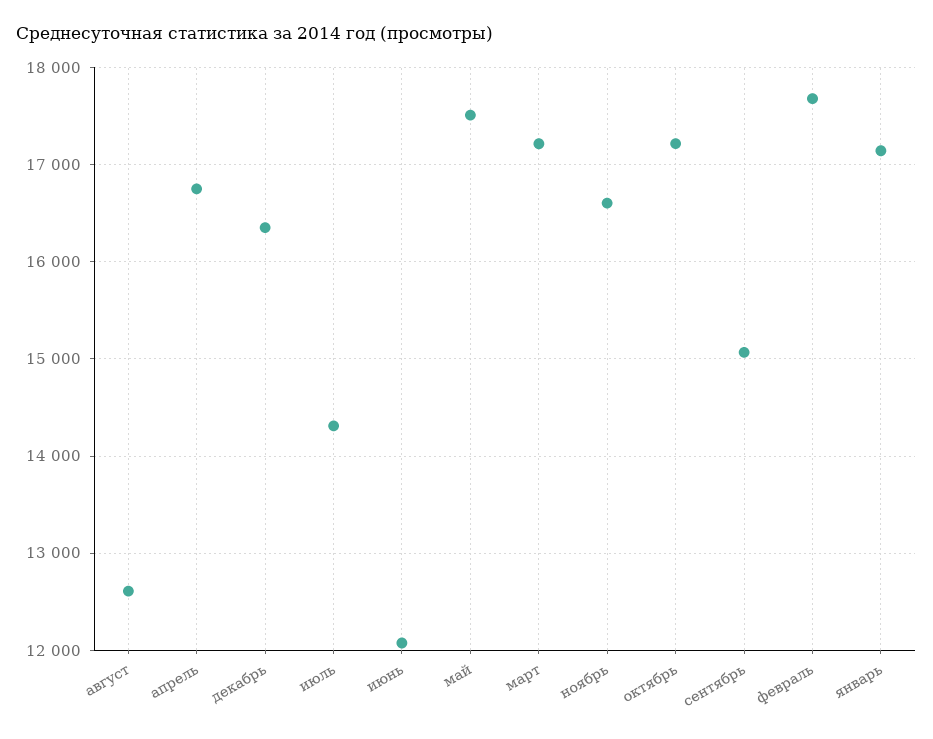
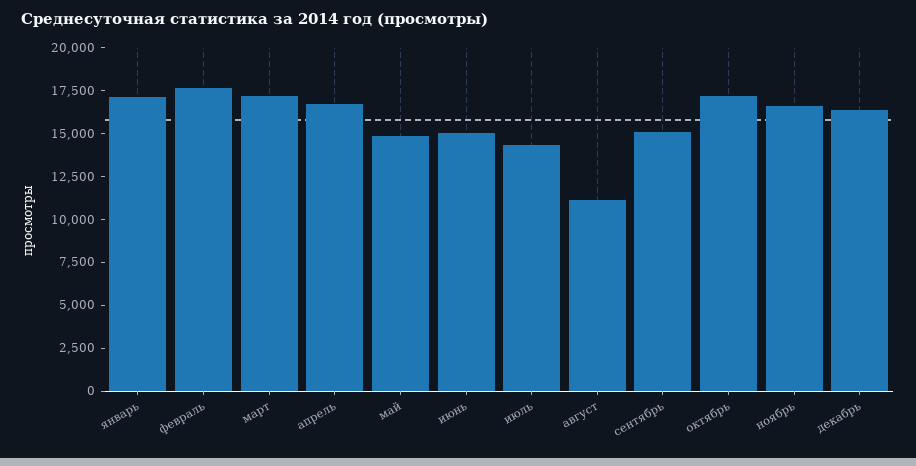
  {
-   "август": 12600,
+   "август": 11000,
    "апрель": 16800,
    "декабрь": 16400,
    "июль": 14300,
-   "июнь": 12100,
+   "июнь": 15000,
-   "май": 17500,
+   "май": 15000,
    "март": 17200,
    "ноябрь": 16600,
    "октябрь": 17200,
    "сентябрь": 15100,
    "февраль": 17700,
    "январь": 17100
  }

